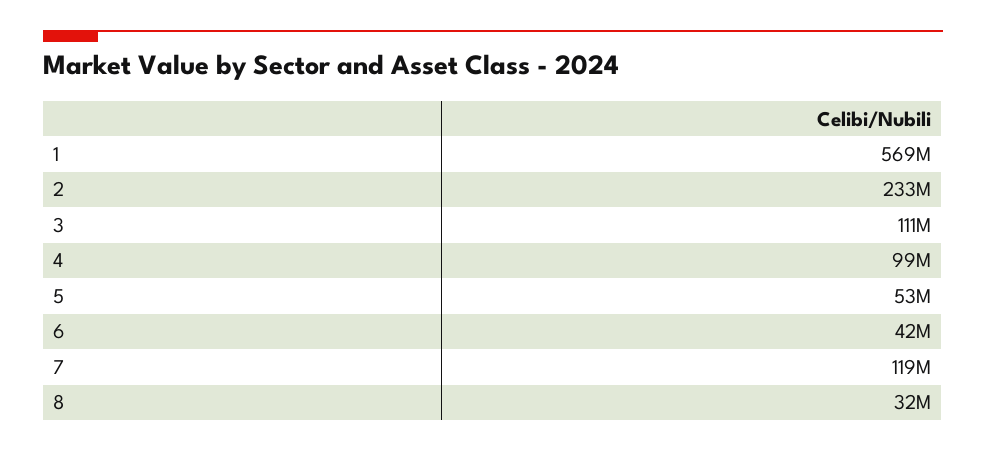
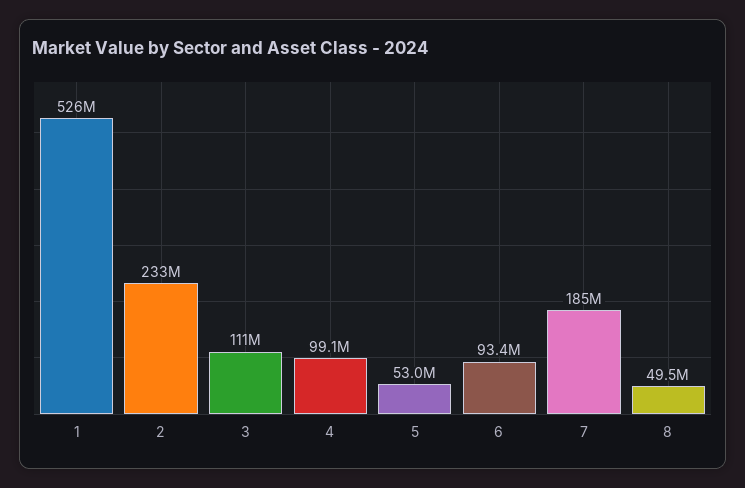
  {
-   "1": 569000000,
+   "1": 526000000,
    "2": 233000000,
    "3": 111000000,
    "4": 99100000,
    "5": 53000000,
-   "6": 42000000,
+   "6": 93400000,
-   "7": 119000000,
+   "7": 185000000,
-   "8": 32000000
+   "8": 49500000
  }

